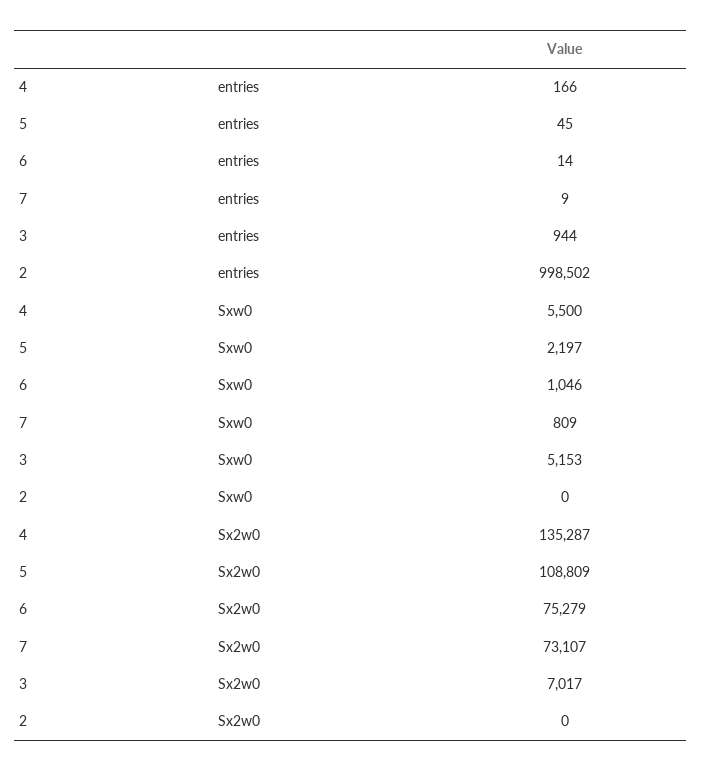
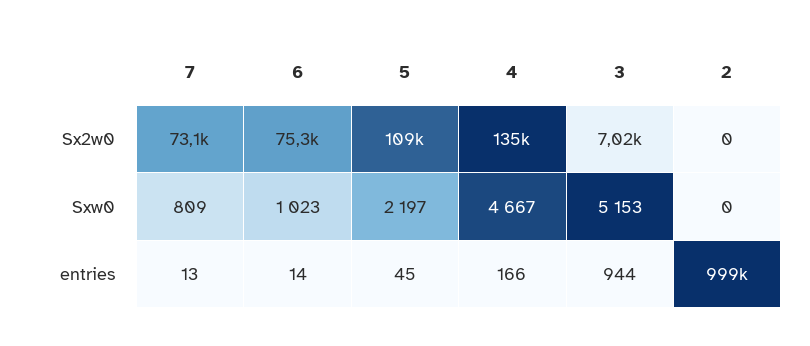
  {
    "4": {
      "entries": 166,
-     "Sxw0": 5500,
+     "Sxw0": 4667,
      "Sx2w0": 135287
    },
    "5": {
      "entries": 45,
      "Sxw0": 2197,
      "Sx2w0": 108809
    },
    "6": {
      "entries": 14,
-     "Sxw0": 1046,
+     "Sxw0": 1023,
      "Sx2w0": 75279
    },
    "7": {
-     "entries": 9,
+     "entries": 13,
      "Sxw0": 809,
      "Sx2w0": 73107
    },
    "3": {
      "entries": 944,
      "Sxw0": 5153,
      "Sx2w0": 7017
    },
    "2": {
      "entries": 998502,
      "Sxw0": 0,
      "Sx2w0": 0
    }
  }

